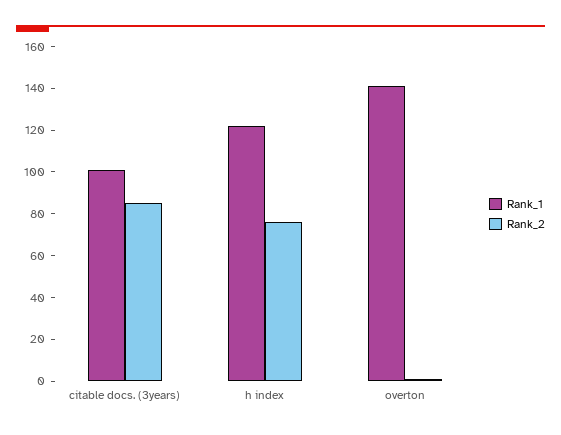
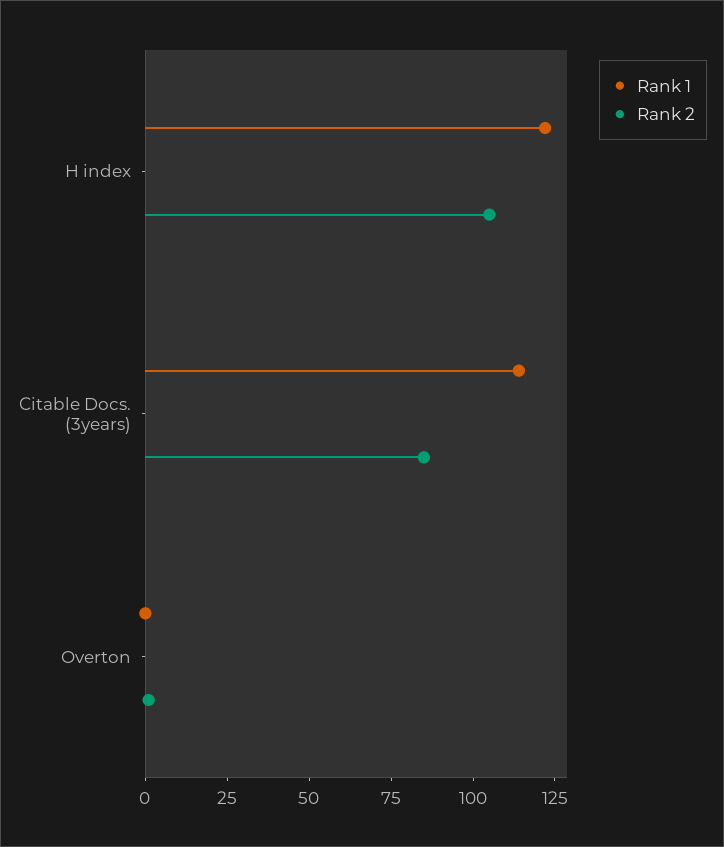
  {
    "Rank_1": {
-     "citable docs. (3years)": 100,
+     "citable docs. (3years)": 115,
      "h index": 120,
-     "overton": 140
+     "overton": 0
    },
    "Rank_2": {
      "citable docs. (3years)": 85,
-     "h index": 75,
+     "h index": 105,
      "overton": 0
    }
  }

